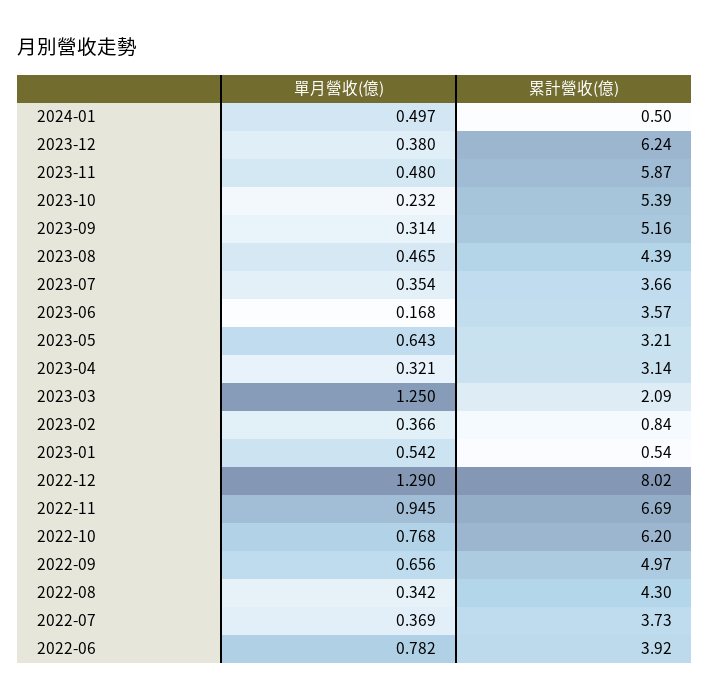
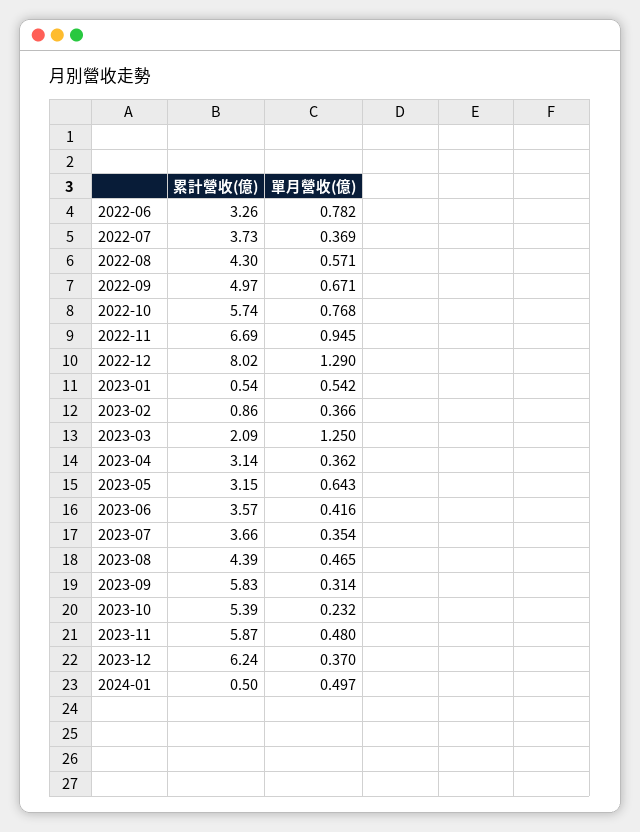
  {
    "單月營收(億)": {
      "2024-01": 0.497,
-     "2023-12": 0.38,
+     "2023-12": 0.37,
      "2023-11": 0.48,
      "2023-10": 0.232,
      "2023-09": 0.314,
      "2023-08": 0.465,
      "2023-07": 0.354,
-     "2023-06": 0.168,
+     "2023-06": 0.416,
      "2023-05": 0.643,
-     "2023-04": 0.321,
+     "2023-04": 0.362,
      "2023-03": 1.25,
      "2023-02": 0.366,
      "2023-01": 0.542,
      "2022-12": 1.29,
      "2022-11": 0.945,
      "2022-10": 0.768,
-     "2022-09": 0.656,
+     "2022-09": 0.671,
-     "2022-08": 0.342,
+     "2022-08": 0.571,
      "2022-07": 0.369,
      "2022-06": 0.782
    },
    "累計營收(億)": {
      "2024-01": 0.5,
      "2023-12": 6.24,
      "2023-11": 5.87,
      "2023-10": 5.39,
-     "2023-09": 5.16,
+     "2023-09": 5.83,
      "2023-08": 4.39,
      "2023-07": 3.66,
      "2023-06": 3.57,
-     "2023-05": 3.21,
+     "2023-05": 3.15,
      "2023-04": 3.14,
      "2023-03": 2.09,
-     "2023-02": 0.84,
+     "2023-02": 0.86,
      "2023-01": 0.54,
      "2022-12": 8.02,
      "2022-11": 6.69,
-     "2022-10": 6.2,
+     "2022-10": 5.74,
      "2022-09": 4.97,
      "2022-08": 4.3,
      "2022-07": 3.73,
-     "2022-06": 3.92
+     "2022-06": 3.26
    }
  }

